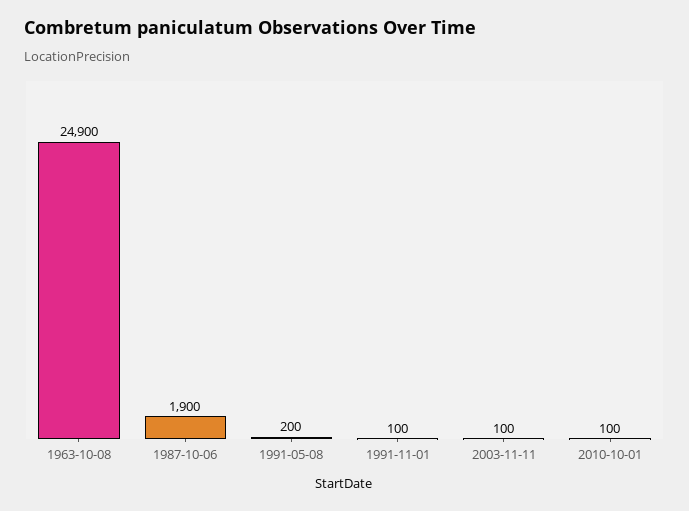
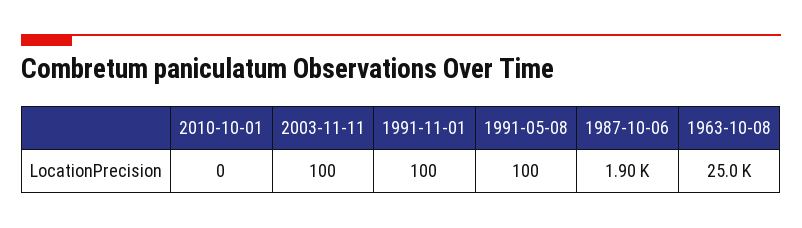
  {
-   "1963-10-08": 24900,
+   "1963-10-08": 25000,
    "1987-10-06": 1900,
-   "1991-05-08": 200,
+   "1991-05-08": 100,
    "1991-11-01": 100,
    "2003-11-11": 100,
-   "2010-10-01": 100
+   "2010-10-01": 0
  }

